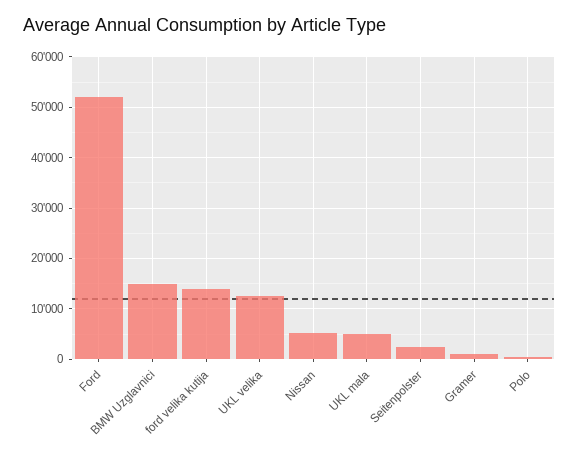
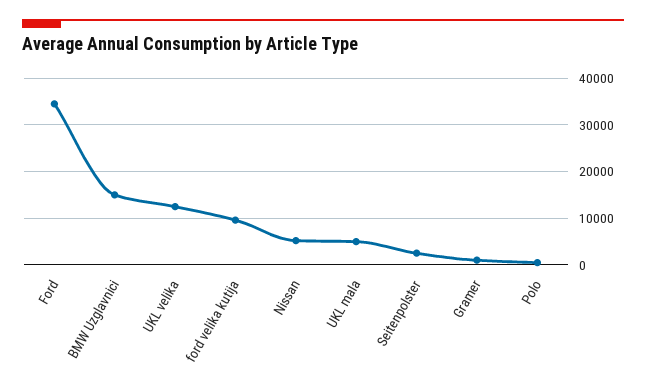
  {
-   "Ford": 52000,
+   "Ford": 34000,
    "BMW Uzglavnici": 16000,
-   "ford velika kutija": 14000,
+   "ford velika kutija": 10000,
    "UKL velika": 12000,
    "Nissan": 6000,
    "UKL mala": 6000,
    "Seitenpolster": 2000,
    "Gramer": 2000,
    "Polo": 0
  }

